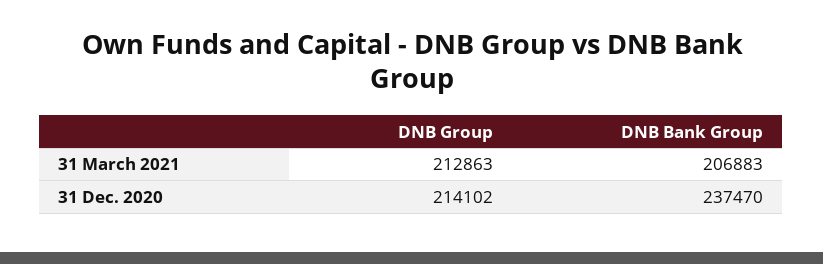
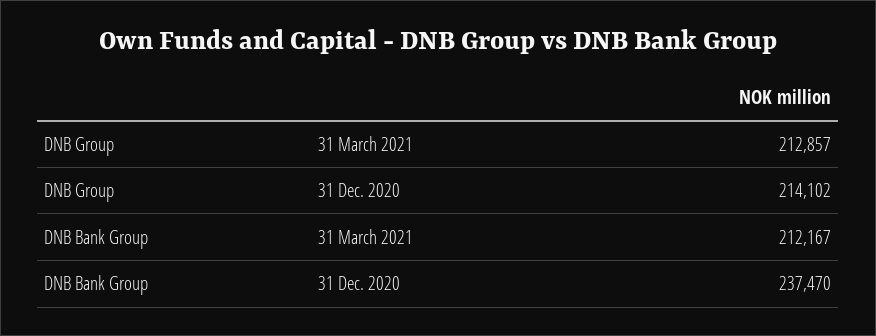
  {
    "DNB Group": {
-     "31 March 2021": 212863,
+     "31 March 2021": 212857,
      "31 Dec. 2020": 214102
    },
    "DNB Bank Group": {
-     "31 March 2021": 206883,
+     "31 March 2021": 212167,
      "31 Dec. 2020": 237470
    }
  }

